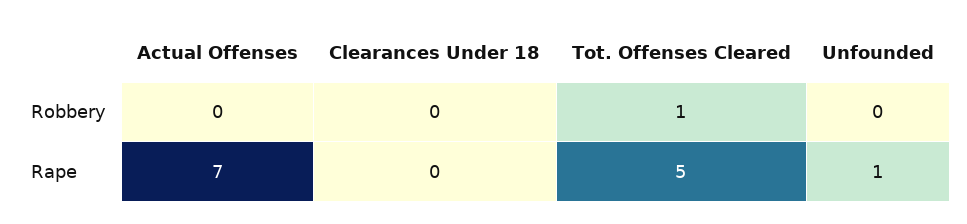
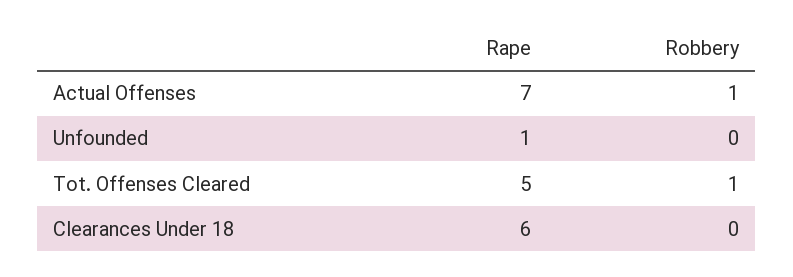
  {
    "Actual Offenses": {
-     "Robbery": 0,
+     "Robbery": 1,
      "Rape": 7
    },
    "Clearances Under 18": {
      "Robbery": 0,
-     "Rape": 0
+     "Rape": 6
    },
    "Tot. Offenses Cleared": {
      "Robbery": 1,
      "Rape": 5
    },
    "Unfounded": {
      "Robbery": 0,
      "Rape": 1
    }
  }

